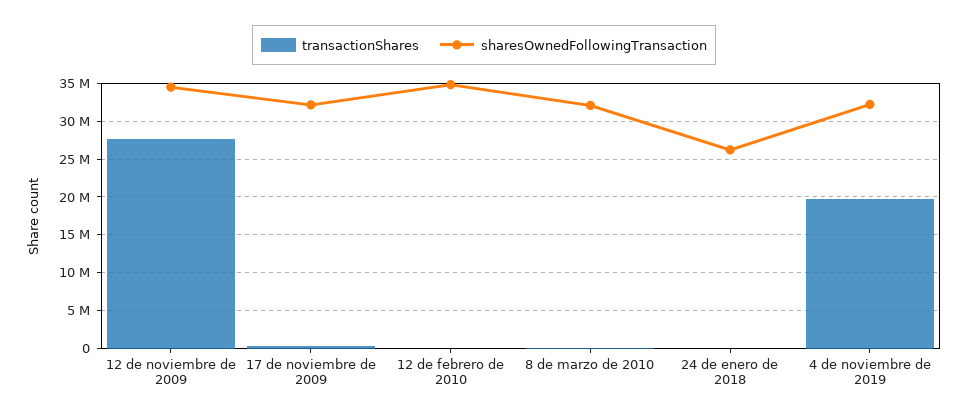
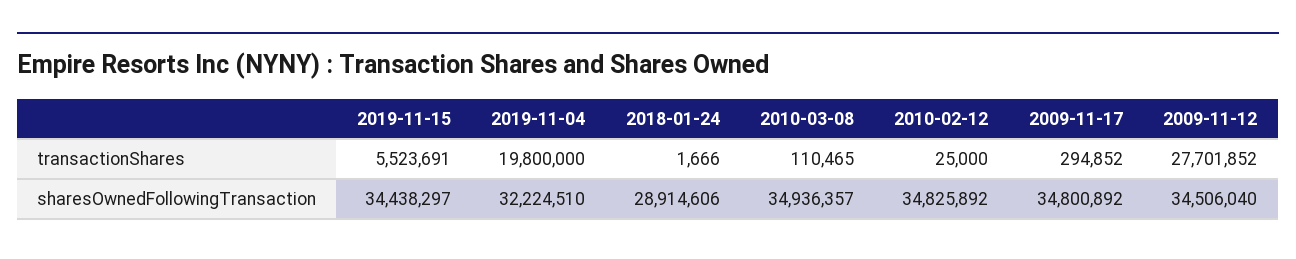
  {
    "transactionShares": {
      "12 de noviembre de 2009": 27701852,
      "17 de noviembre de 2009": 294852,
      "12 de febrero de 2010": 25000,
      "8 de marzo de 2010": 110465,
      "24 de enero de 2018": 1666,
-     "4 de noviembre de 2019": 19800000
+     "4 de noviembre de 2019": 19800000,
+     "2019-11-15": 5523691
    },
    "sharesOwnedFollowingTransaction": {
      "12 de noviembre de 2009": 34506040,
-     "17 de noviembre de 2009": 32000000,
+     "17 de noviembre de 2009": 34800892,
      "12 de febrero de 2010": 34825892,
-     "8 de marzo de 2010": 32000000,
+     "8 de marzo de 2010": 34936357,
-     "24 de enero de 2018": 26000000,
+     "24 de enero de 2018": 28914606,
-     "4 de noviembre de 2019": 32224510
+     "4 de noviembre de 2019": 32224510,
+     "2019-11-15": 34438297
    }
  }

